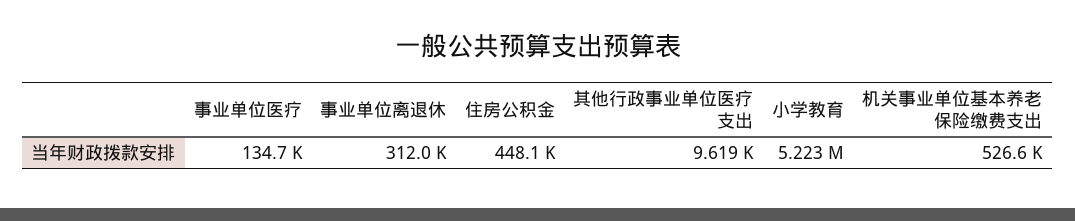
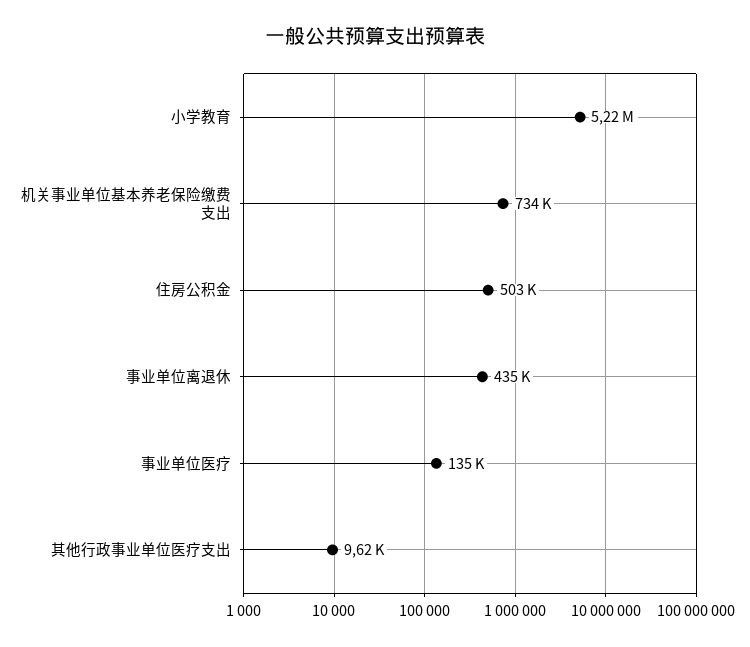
  {
    "事业单位医疗": 134700,
-   "事业单位离退休": 312000,
+   "事业单位离退休": 435000,
-   "住房公积金": 448100,
+   "住房公积金": 503000,
    "其他行政事业单位医疗支出": 9619,
    "小学教育": 5223000,
-   "机关事业单位基本养老保险缴费支出": 526600
+   "机关事业单位基本养老保险缴费支出": 734000
  }

